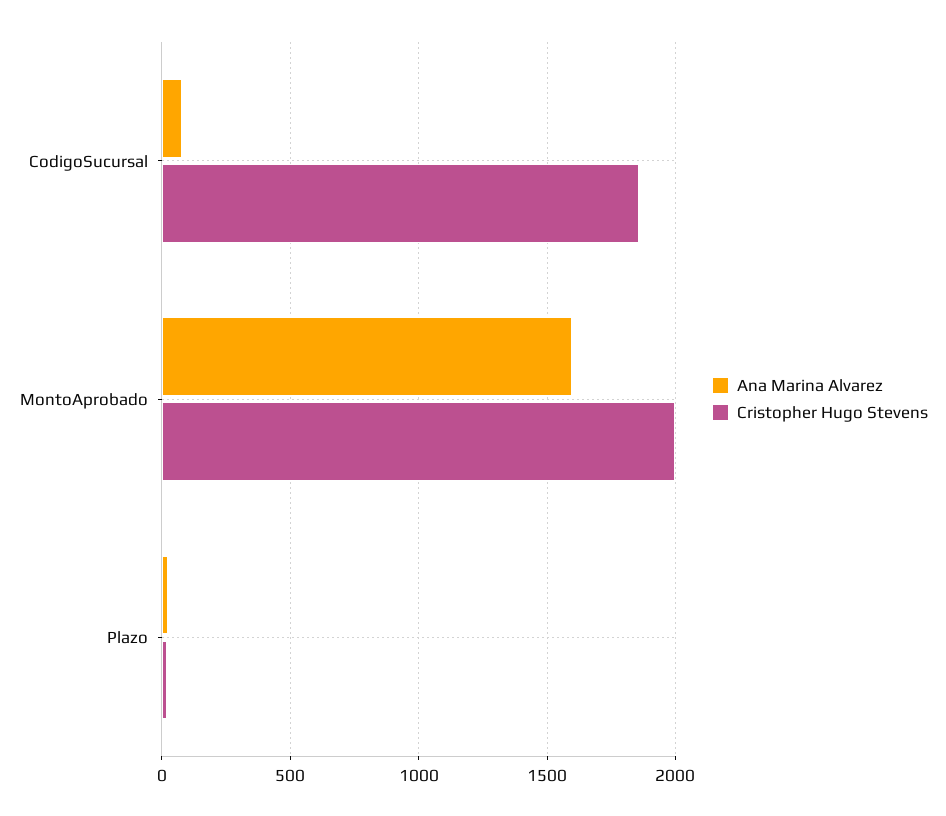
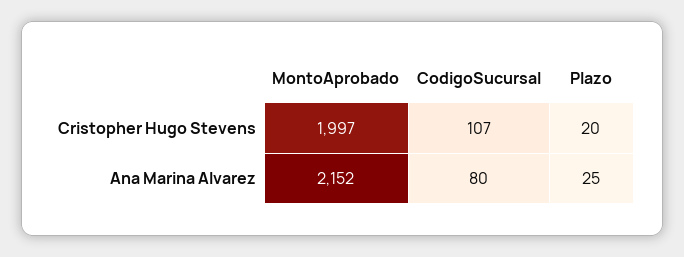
  {
    "Ana Marina Alvarez": {
      "CodigoSucursal": 80,
-     "MontoAprobado": 1600,
+     "MontoAprobado": 2152,
      "Plazo": 25
    },
    "Cristopher Hugo Stevens": {
-     "CodigoSucursal": 1850,
+     "CodigoSucursal": 107,
      "MontoAprobado": 1997,
      "Plazo": 20
    }
  }

